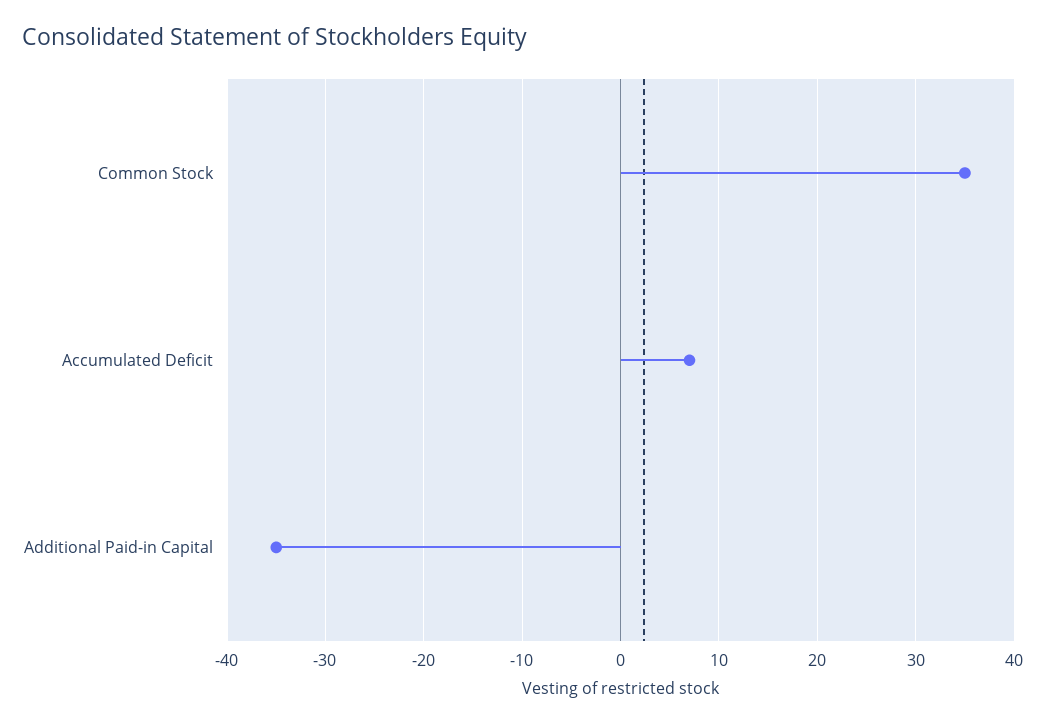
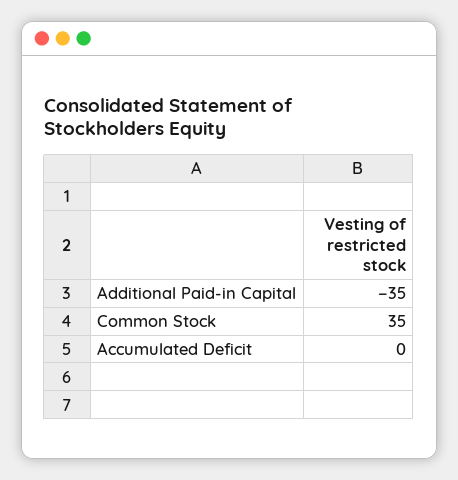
  {
    "Common Stock": 35,
-   "Accumulated Deficit": 7,
+   "Accumulated Deficit": 0,
    "Additional Paid-in Capital": -35
  }

